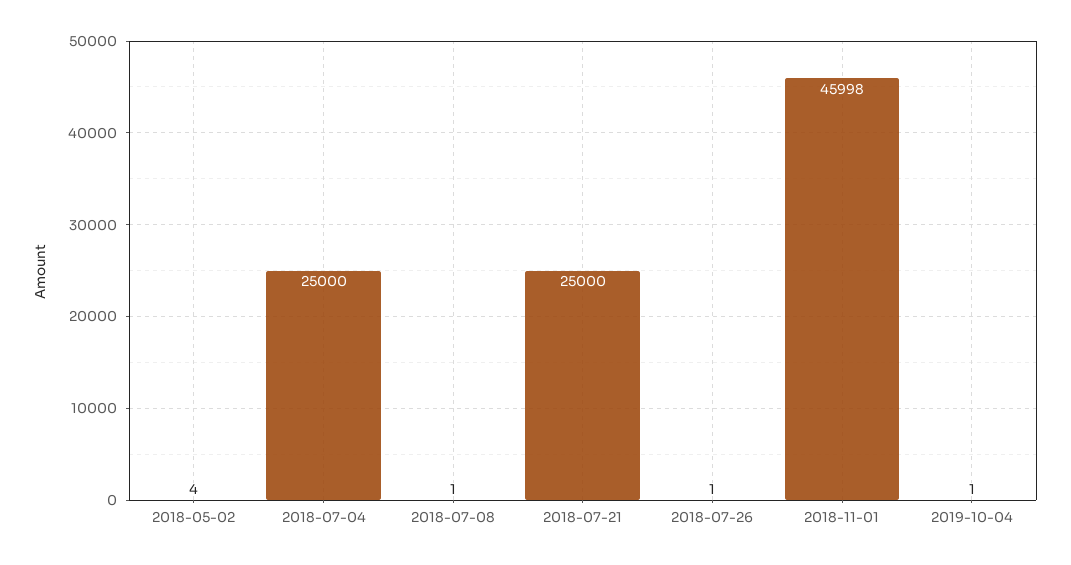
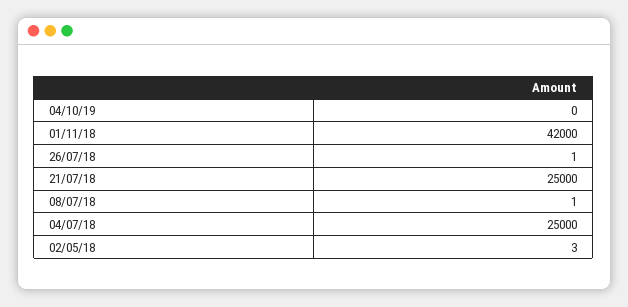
  {
-   "2018-05-02": 4,
+   "2018-05-02": 3,
    "2018-07-04": 25000,
    "2018-07-08": 1,
    "2018-07-21": 25000,
    "2018-07-26": 1,
-   "2018-11-01": 45998,
+   "2018-11-01": 42000,
-   "2019-10-04": 1
+   "2019-10-04": 0
  }

